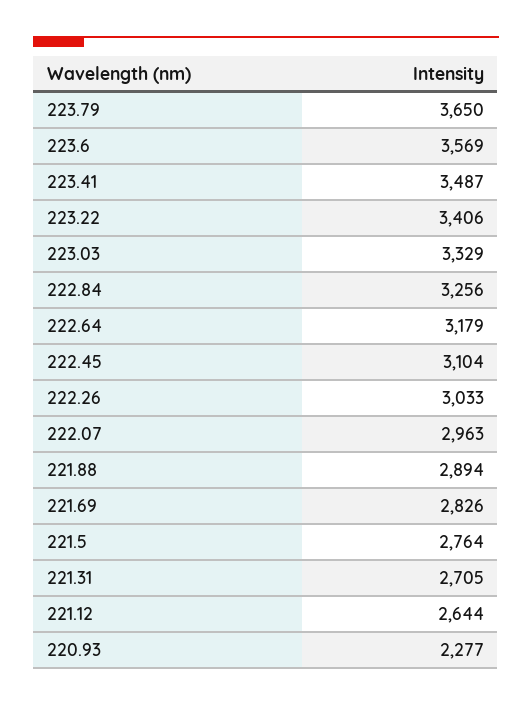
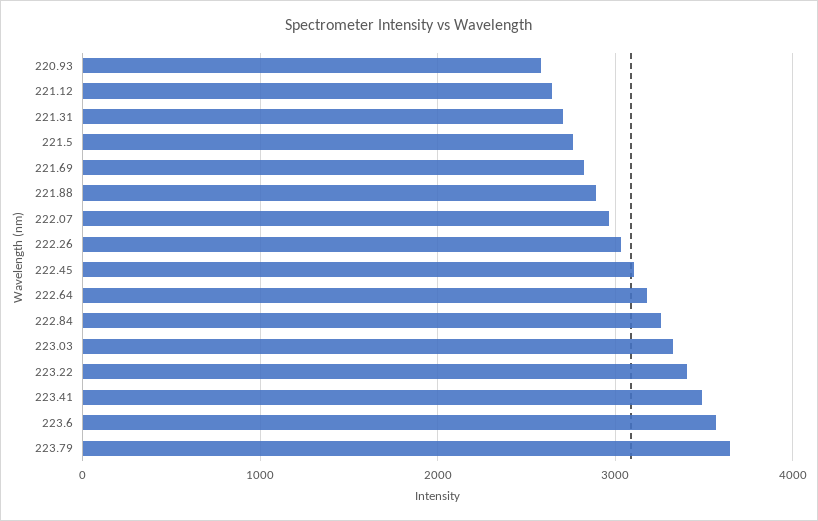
  {
    "223.79": 3650,
    "223.6": 3569,
    "223.41": 3487,
    "223.22": 3406,
    "223.03": 3329,
    "222.84": 3256,
    "222.64": 3179,
    "222.45": 3104,
    "222.26": 3033,
    "222.07": 2963,
    "221.88": 2894,
    "221.69": 2826,
    "221.5": 2764,
    "221.31": 2705,
    "221.12": 2644,
-   "220.93": 2277
+   "220.93": 2600
  }

